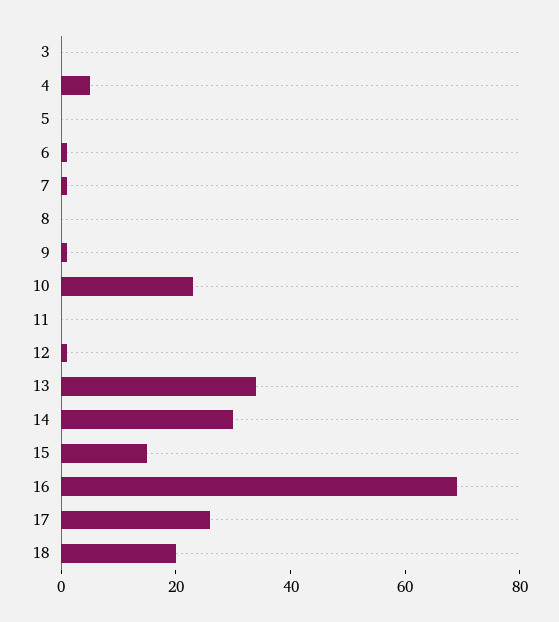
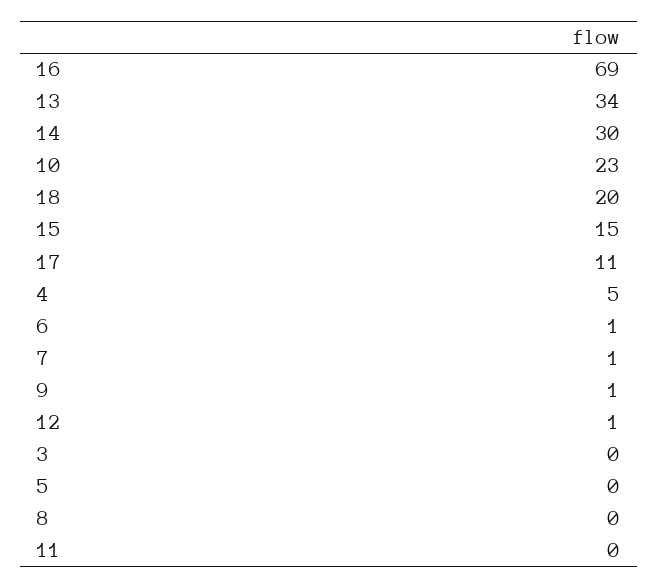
  {
    "3": 0,
    "4": 5,
    "5": 0,
    "6": 1,
    "7": 1,
    "8": 0,
    "9": 1,
    "10": 23,
    "11": 0,
    "12": 1,
    "13": 34,
    "14": 30,
    "15": 15,
    "16": 69,
-   "17": 25,
+   "17": 11,
    "18": 20
  }

